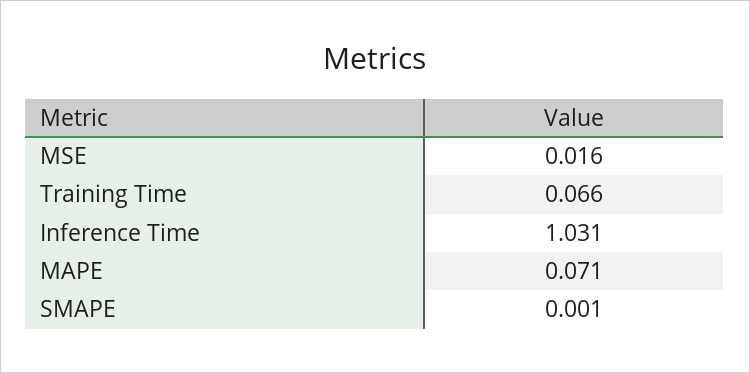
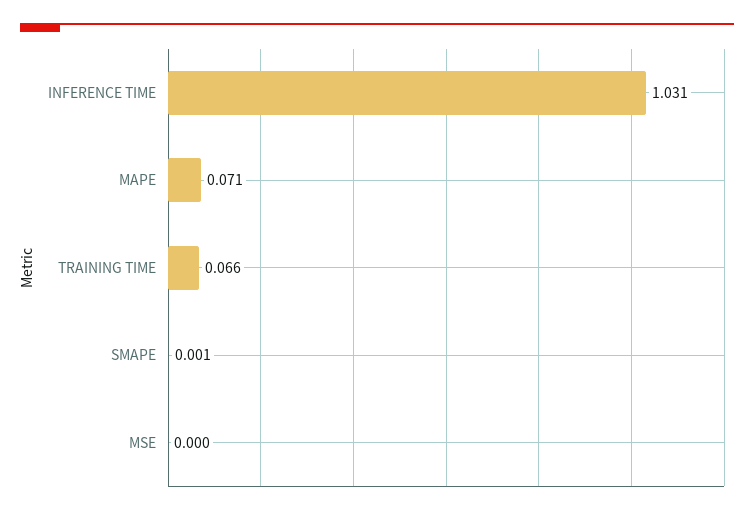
  {
-   "MSE": 0.016,
+   "MSE": 0,
    "Training Time": 0.066,
    "Inference Time": 1.031,
    "MAPE": 0.071,
    "SMAPE": 0.001
  }

